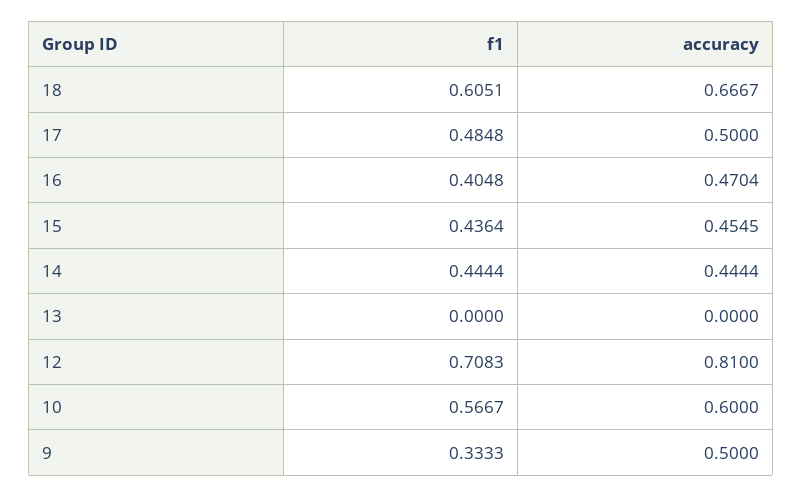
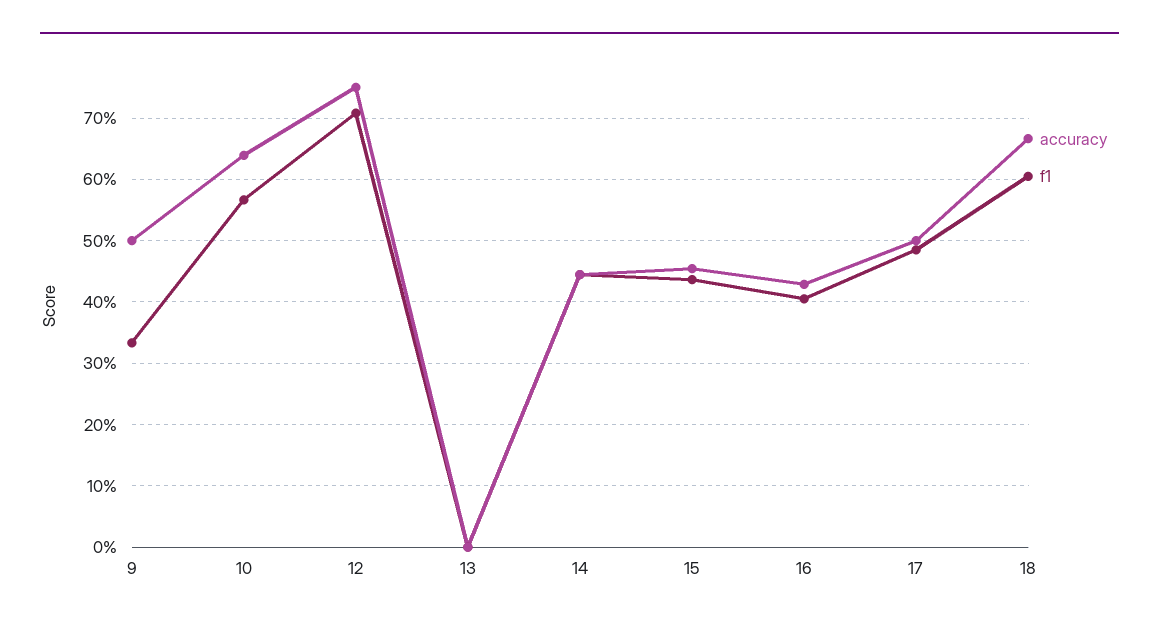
  {
    "f1": {
      "18": 0.6051,
      "17": 0.4848,
      "16": 0.4048,
      "15": 0.4364,
      "14": 0.4444,
      "13": 0,
      "12": 0.7083,
      "10": 0.5667,
      "9": 0.3333
    },
    "accuracy": {
      "18": 0.6667,
      "17": 0.5,
-     "16": 0.4704,
+     "16": 0.43,
      "15": 0.4545,
      "14": 0.4444,
      "13": 0,
-     "12": 0.81,
+     "12": 0.75,
-     "10": 0.6,
+     "10": 0.64,
      "9": 0.5
    }
  }

